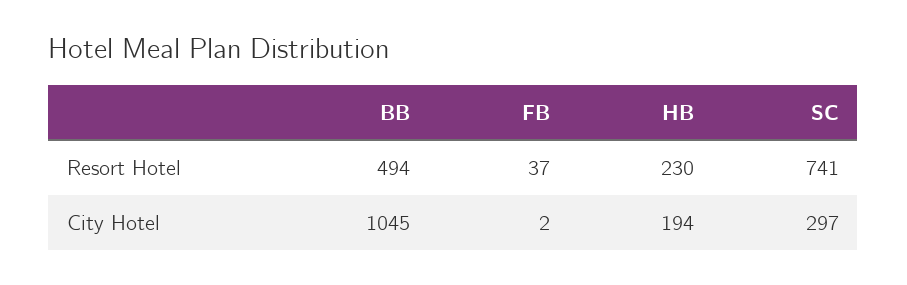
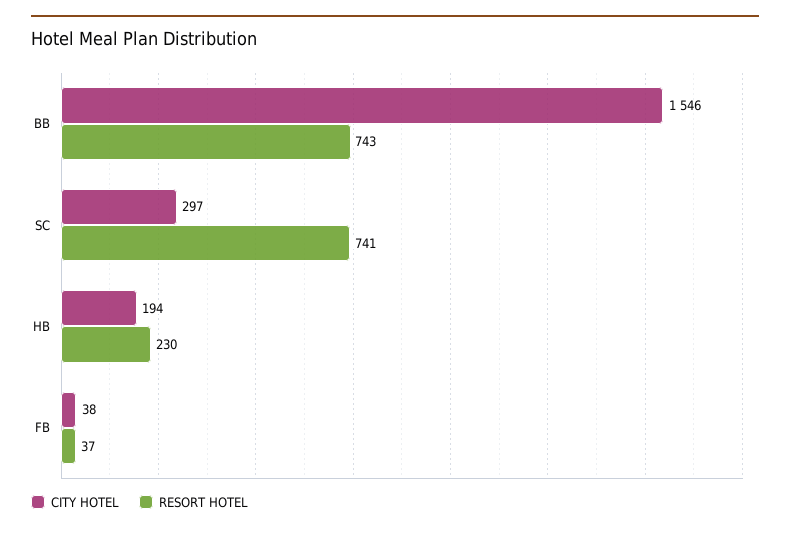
  {
    "Resort Hotel": {
-     "BB": 494,
+     "BB": 743,
      "FB": 37,
      "HB": 230,
      "SC": 741
    },
    "City Hotel": {
-     "BB": 1045,
+     "BB": 1546,
-     "FB": 2,
+     "FB": 38,
      "HB": 194,
      "SC": 297
    }
  }

